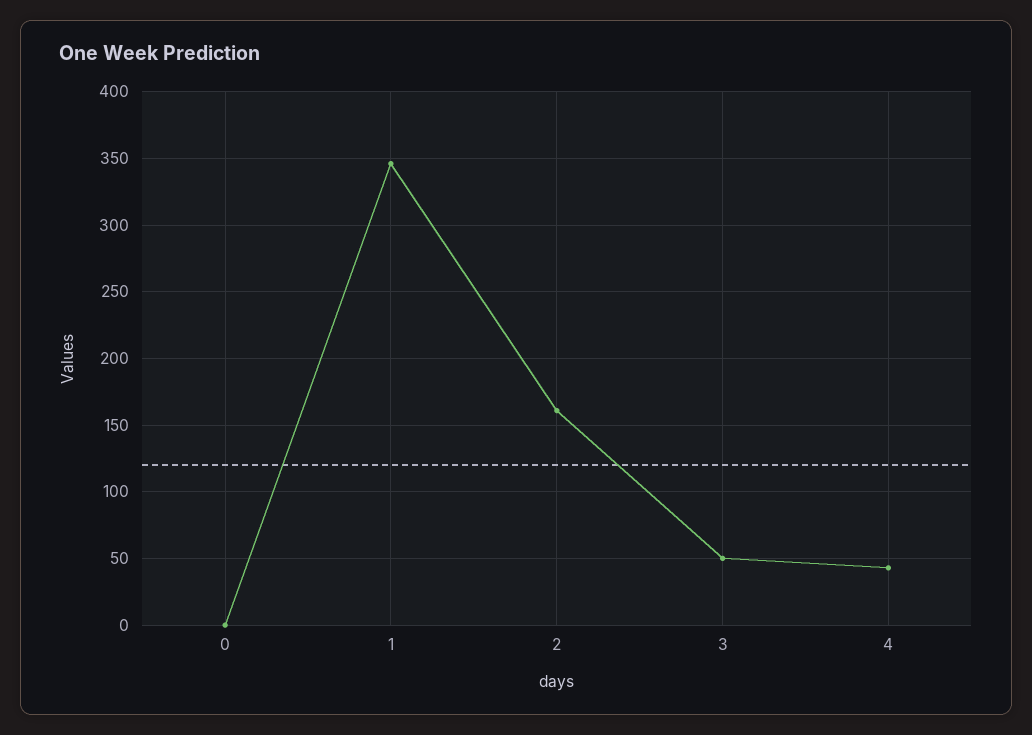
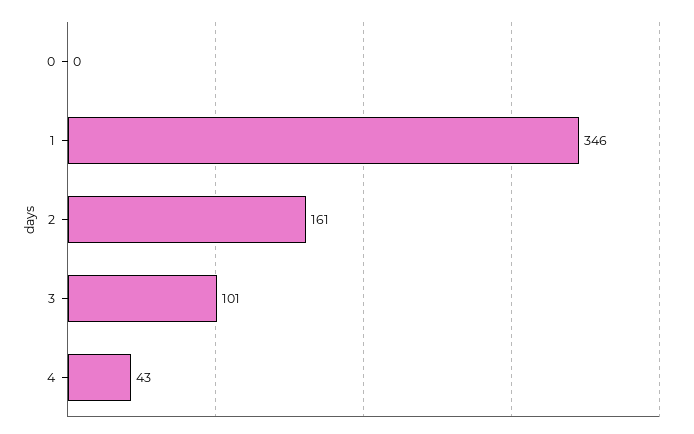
  {
    "0": 0,
    "1": 346,
    "2": 161,
-   "3": 50,
+   "3": 101,
    "4": 43
  }

